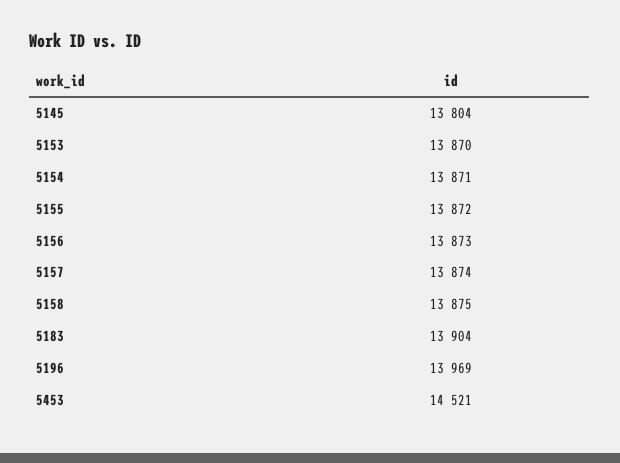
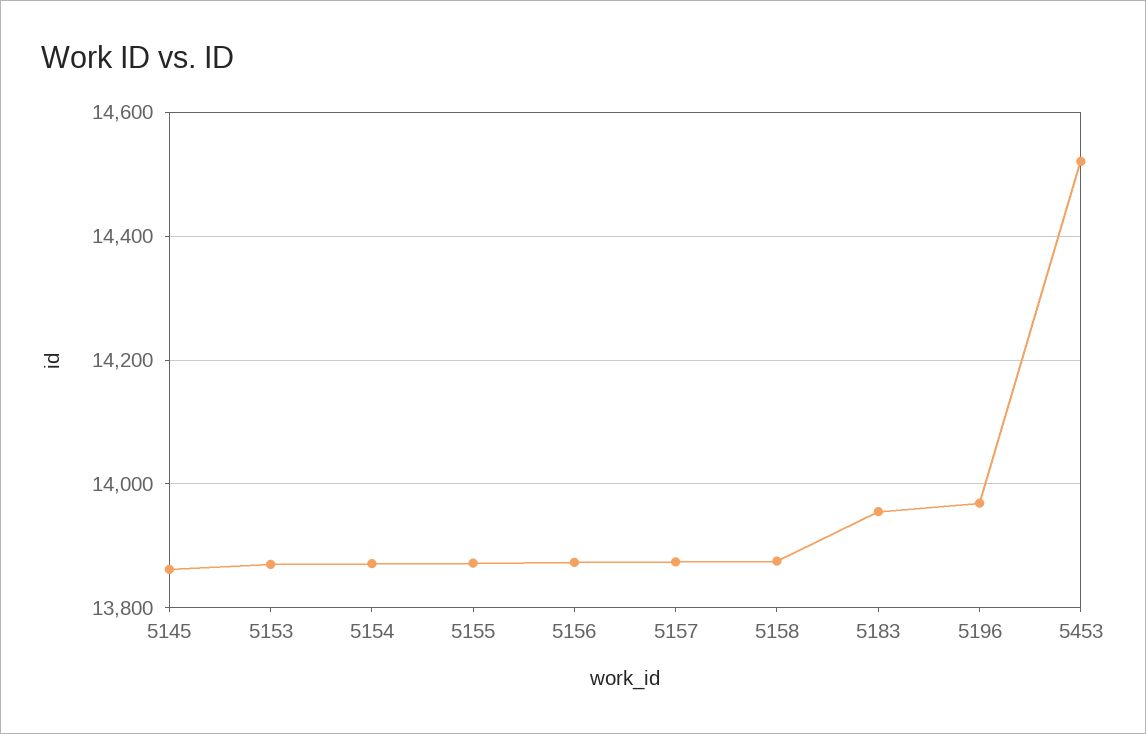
  {
-   "5145": 13804,
+   "5145": 13860,
    "5153": 13870,
    "5154": 13871,
    "5155": 13872,
    "5156": 13873,
    "5157": 13874,
    "5158": 13875,
-   "5183": 13904,
+   "5183": 13960,
    "5196": 13969,
    "5453": 14521
  }

